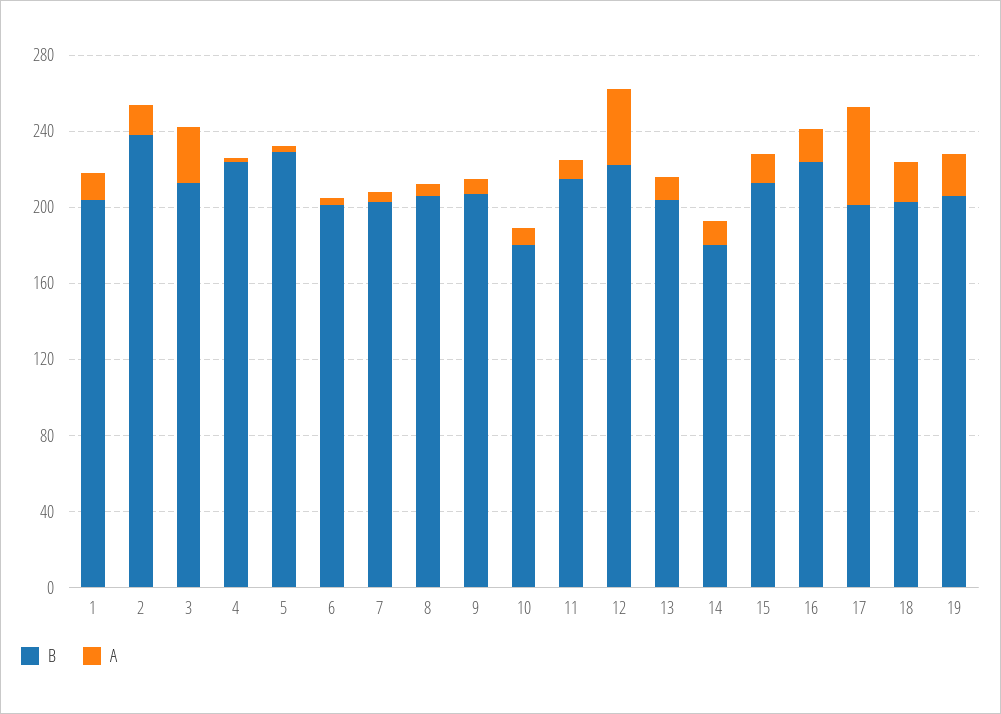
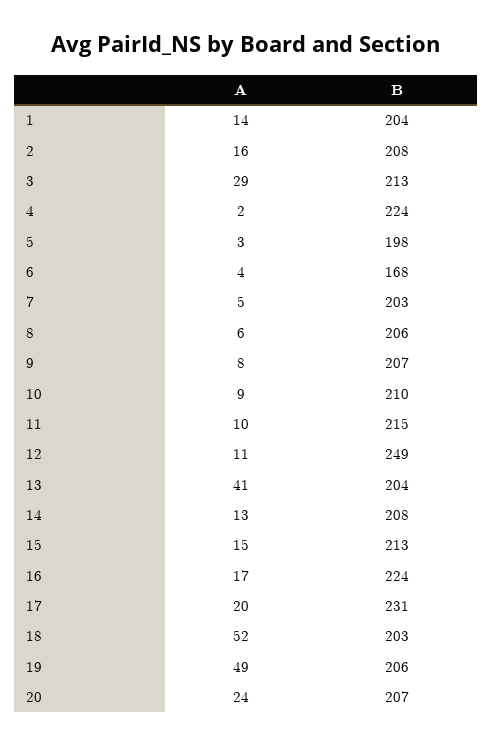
  {
    "B": {
      "1": 204,
-     "2": 240,
+     "2": 208,
      "3": 213,
      "4": 224,
-     "5": 230,
+     "5": 198,
-     "6": 200,
+     "6": 168,
      "7": 203,
      "8": 206,
      "9": 207,
-     "10": 180,
+     "10": 210,
      "11": 215,
-     "12": 220,
+     "12": 249,
      "13": 204,
-     "14": 180,
+     "14": 208,
      "15": 213,
      "16": 224,
-     "17": 200,
+     "17": 231,
      "18": 203,
-     "19": 206
+     "19": 206,
+     "20": 207
    },
    "A": {
      "1": 14,
      "2": 16,
      "3": 29,
      "4": 2,
      "5": 3,
      "6": 4,
      "7": 5,
      "8": 6,
      "9": 8,
      "10": 9,
      "11": 10,
-     "12": 40,
+     "12": 11,
-     "13": 10,
+     "13": 41,
      "14": 13,
      "15": 15,
      "16": 17,
-     "17": 50,
+     "17": 20,
-     "18": 20,
+     "18": 52,
-     "19": 20
+     "19": 49,
+     "20": 24
    }
  }

